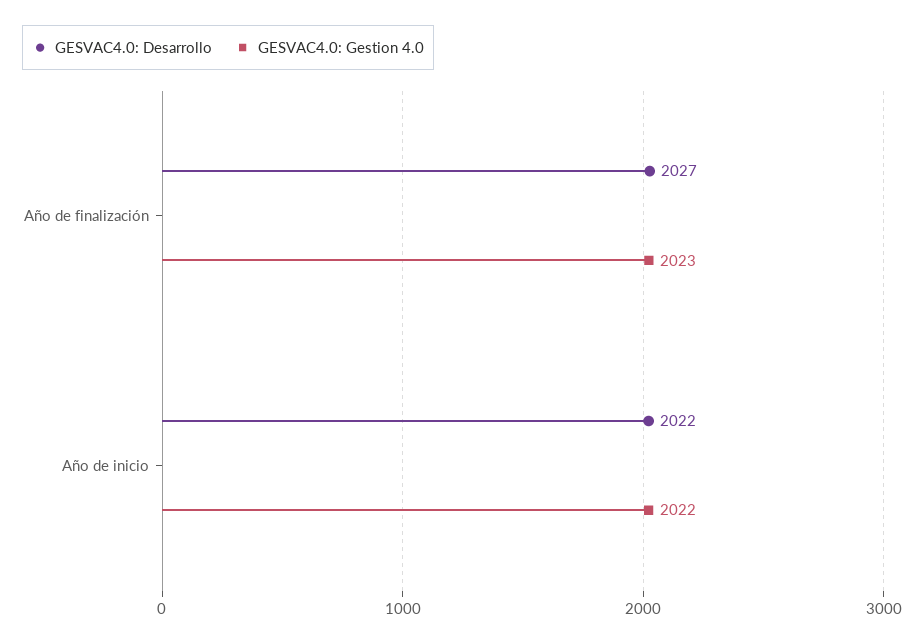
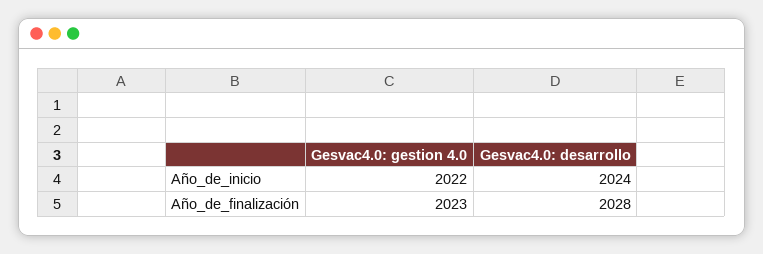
  {
    "GESVAC4.0: Desarrollo": {
-     "Año de finalización": 2027,
+     "Año de finalización": 2028,
-     "Año de inicio": 2022
+     "Año de inicio": 2024
    },
    "GESVAC4.0: Gestion 4.0": {
      "Año de finalización": 2023,
      "Año de inicio": 2022
    }
  }

